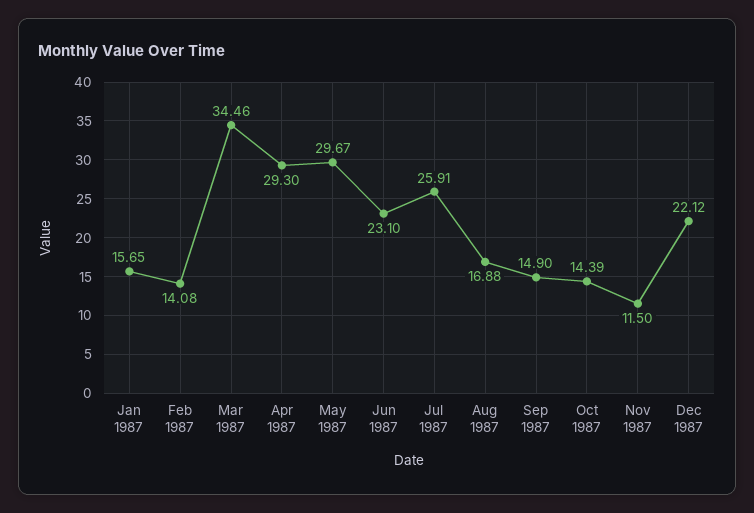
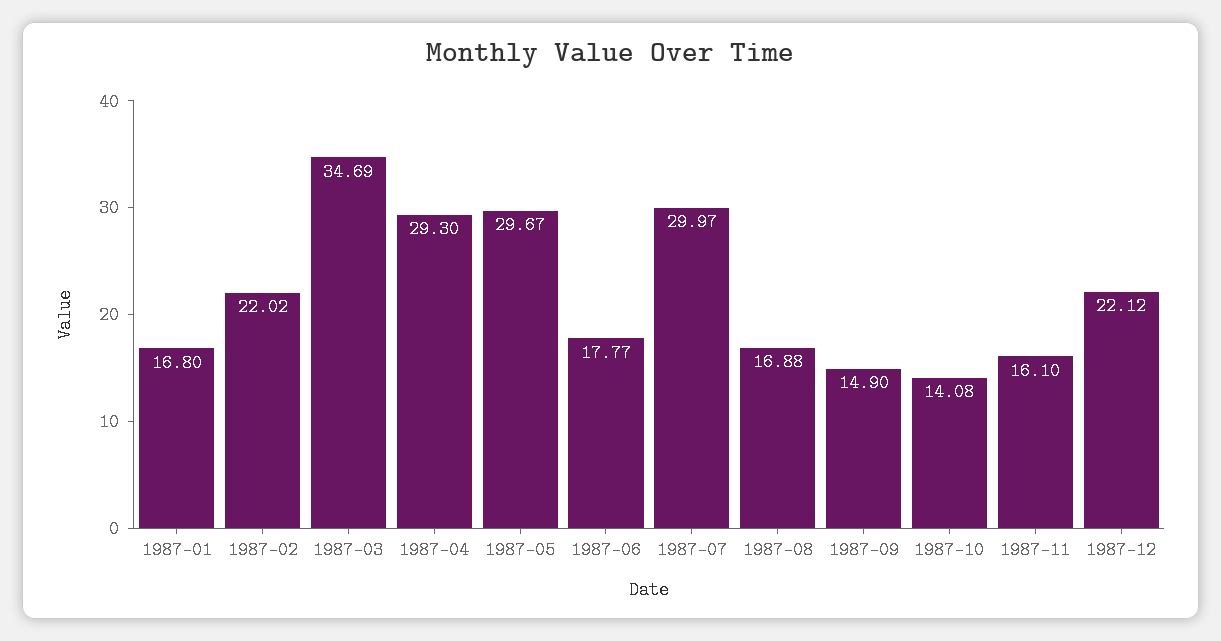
  {
-   "Jan 1987": 15.65,
+   "Jan 1987": 16.8,
-   "Feb 1987": 14.08,
+   "Feb 1987": 22.02,
-   "Mar 1987": 34.46,
+   "Mar 1987": 34.69,
    "Apr 1987": 29.3,
    "May 1987": 29.67,
-   "Jun 1987": 23.1,
+   "Jun 1987": 17.77,
-   "Jul 1987": 25.91,
+   "Jul 1987": 29.97,
    "Aug 1987": 16.88,
    "Sep 1987": 14.9,
-   "Oct 1987": 14.39,
+   "Oct 1987": 14.08,
-   "Nov 1987": 11.5,
+   "Nov 1987": 16.1,
    "Dec 1987": 22.12
  }

